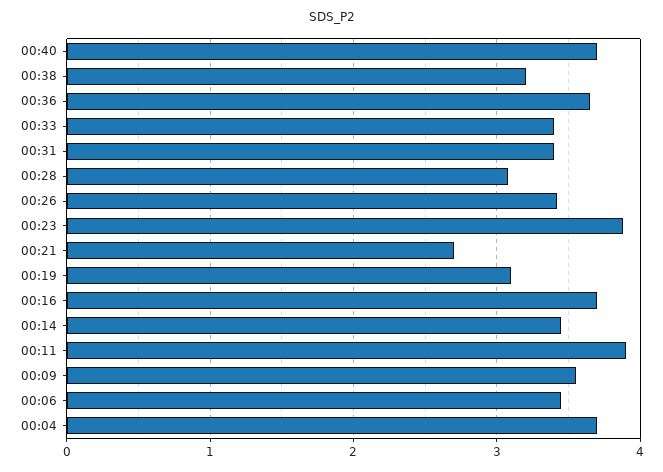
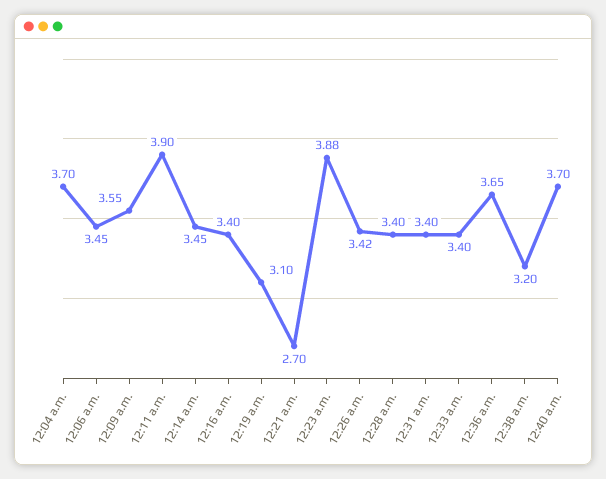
  {
    "00:40": 3.7,
    "00:38": 3.2,
    "00:36": 3.65,
    "00:33": 3.4,
    "00:31": 3.4,
-   "00:28": 3.1,
+   "00:28": 3.4,
    "00:26": 3.42,
    "00:23": 3.88,
    "00:21": 2.7,
    "00:19": 3.1,
-   "00:16": 3.7,
+   "00:16": 3.4,
    "00:14": 3.45,
    "00:11": 3.9,
    "00:09": 3.55,
    "00:06": 3.45,
    "00:04": 3.7
  }

